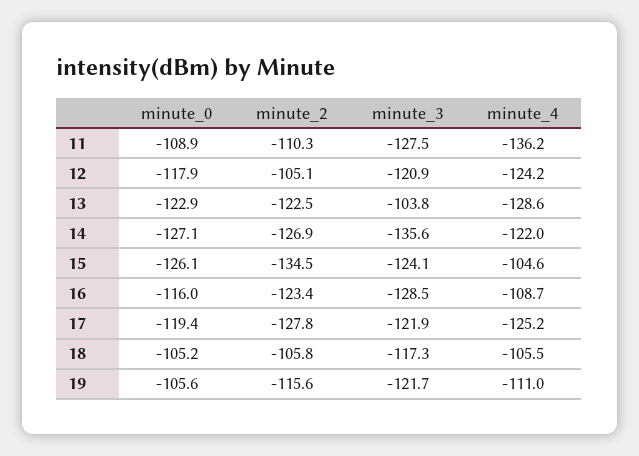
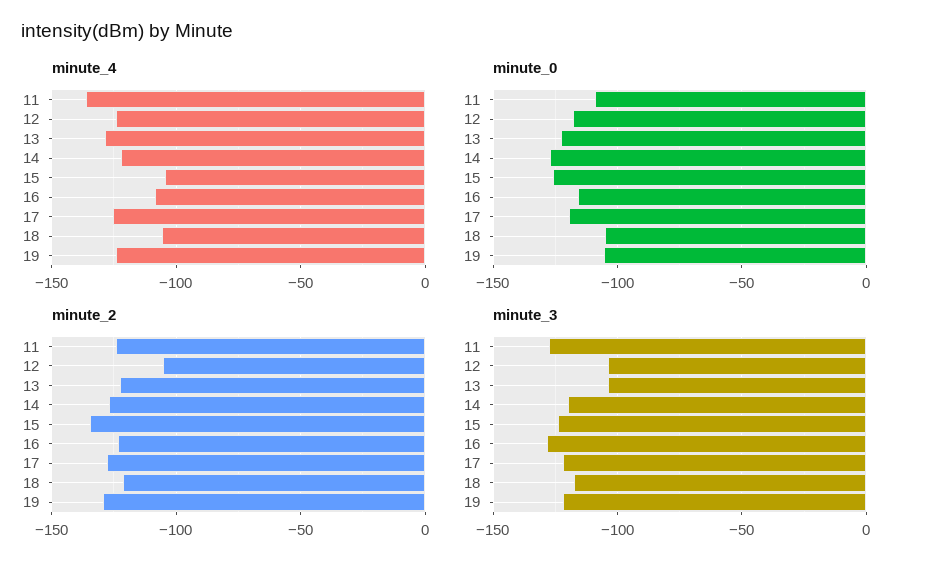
  {
    "minute_0": {
      "11": -108.9,
      "12": -117.9,
      "13": -122.9,
      "14": -127.1,
      "15": -126.1,
      "16": -116,
      "17": -119.4,
      "18": -105.2,
      "19": -105.6
    },
    "minute_2": {
-     "11": -110.3,
+     "11": -125,
      "12": -105.1,
      "13": -122.5,
      "14": -126.9,
      "15": -134.5,
      "16": -123.4,
      "17": -127.8,
-     "18": -105.8,
+     "18": -120,
-     "19": -115.6
+     "19": -130
    },
    "minute_3": {
      "11": -127.5,
-     "12": -120.9,
+     "12": -105,
      "13": -103.8,
-     "14": -135.6,
+     "14": -120,
      "15": -124.1,
      "16": -128.5,
      "17": -121.9,
      "18": -117.3,
      "19": -121.7
    },
    "minute_4": {
      "11": -136.2,
      "12": -124.2,
      "13": -128.6,
      "14": -122,
      "15": -104.6,
      "16": -108.7,
      "17": -125.2,
      "18": -105.5,
-     "19": -111
+     "19": -125
    }
  }

